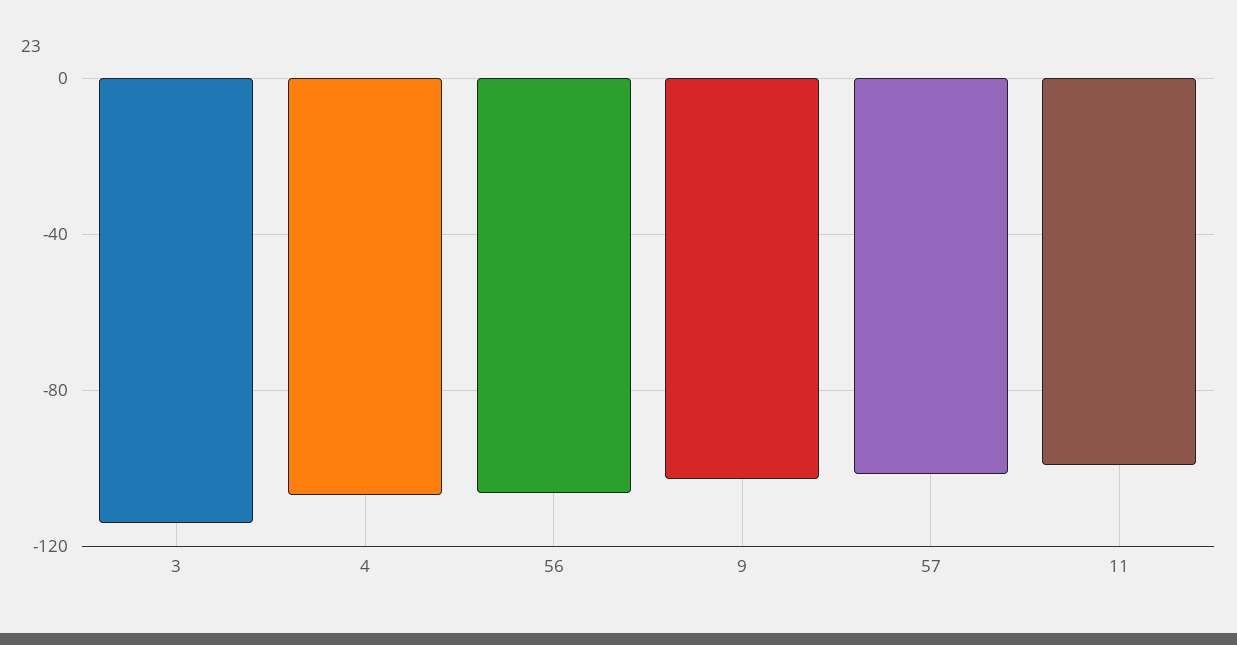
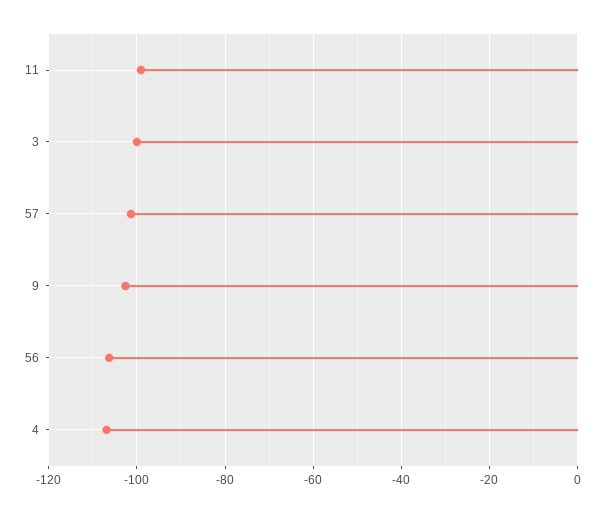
  {
-   "3": -115,
+   "3": -100,
    "4": -106,
    "56": -106,
    "9": -102,
    "57": -102,
    "11": -100
  }

